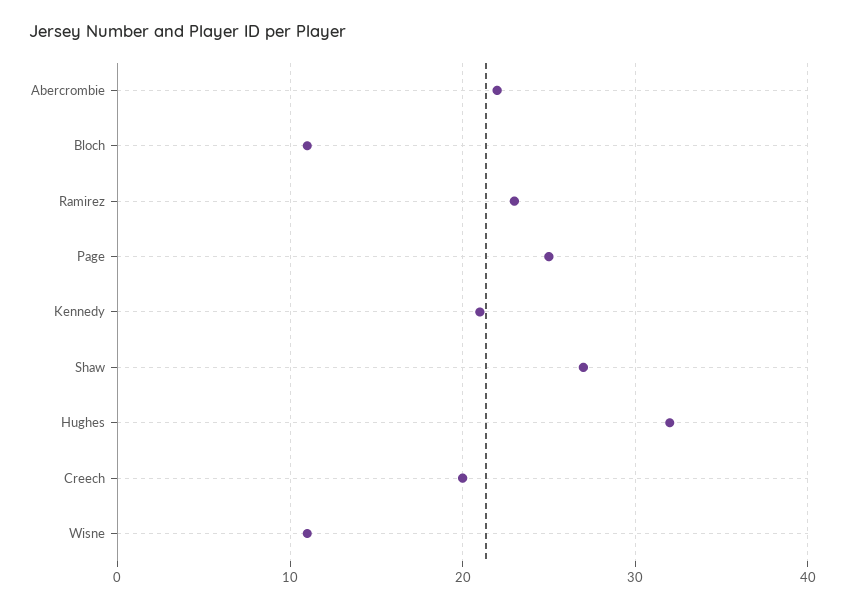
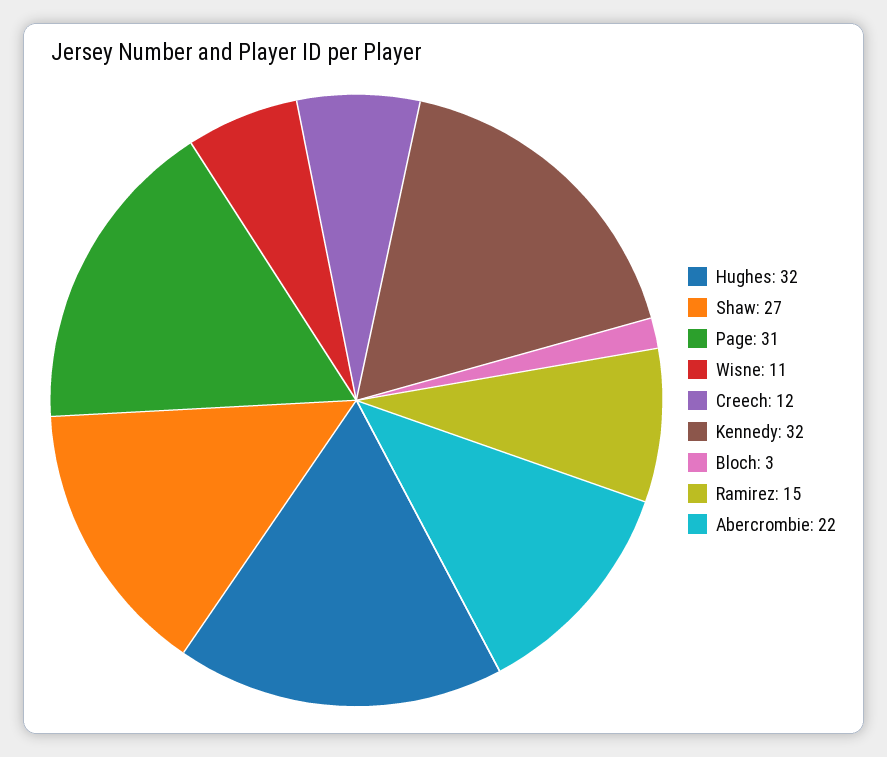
  {
    "Abercrombie": 22,
-   "Bloch": 11,
+   "Bloch": 3,
-   "Ramirez": 23,
+   "Ramirez": 15,
-   "Page": 25,
+   "Page": 31,
-   "Kennedy": 21,
+   "Kennedy": 32,
    "Shaw": 27,
    "Hughes": 32,
-   "Creech": 20,
+   "Creech": 12,
    "Wisne": 11
  }

